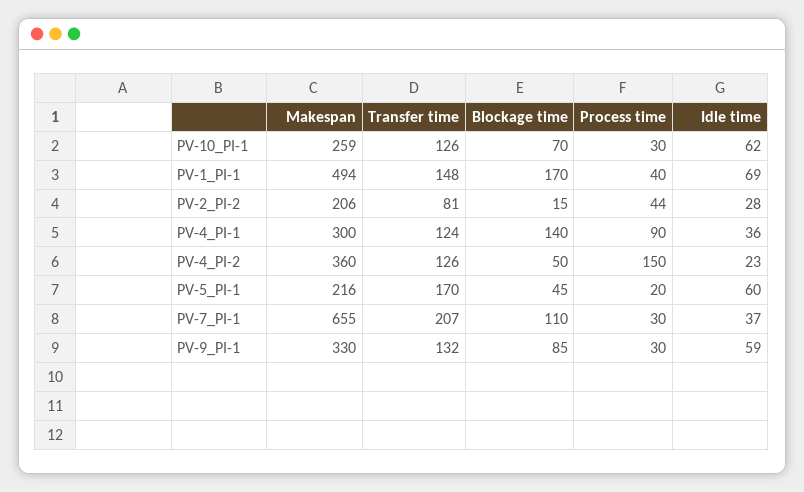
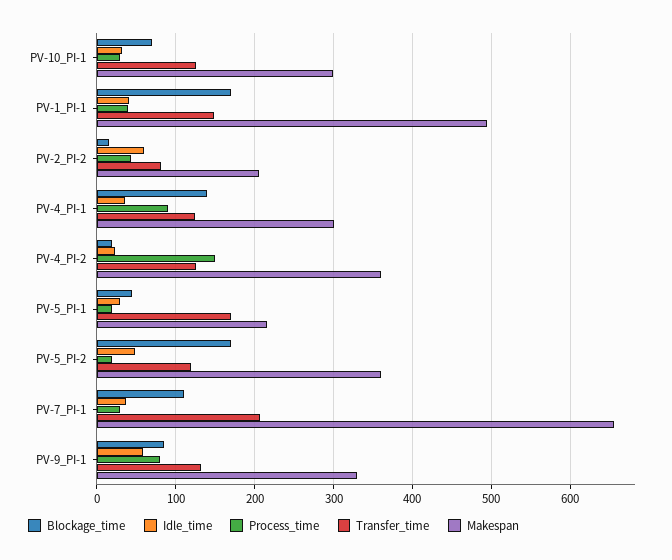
  {
    "Makespan": {
-     "PV-10_PI-1": 259,
+     "PV-10_PI-1": 300,
      "PV-1_PI-1": 494,
      "PV-2_PI-2": 206,
      "PV-4_PI-1": 300,
      "PV-4_PI-2": 360,
      "PV-5_PI-1": 216,
      "PV-7_PI-1": 655,
-     "PV-9_PI-1": 330
+     "PV-9_PI-1": 330,
+     "PV-5_PI-2": 360
    },
    "Transfer time": {
      "PV-10_PI-1": 126,
      "PV-1_PI-1": 148,
      "PV-2_PI-2": 81,
      "PV-4_PI-1": 124,
      "PV-4_PI-2": 126,
      "PV-5_PI-1": 170,
      "PV-7_PI-1": 207,
-     "PV-9_PI-1": 132
+     "PV-9_PI-1": 132,
+     "PV-5_PI-2": 120
    },
    "Blockage time": {
      "PV-10_PI-1": 70,
      "PV-1_PI-1": 170,
      "PV-2_PI-2": 15,
      "PV-4_PI-1": 140,
-     "PV-4_PI-2": 50,
+     "PV-4_PI-2": 20,
      "PV-5_PI-1": 45,
      "PV-7_PI-1": 110,
-     "PV-9_PI-1": 85
+     "PV-9_PI-1": 85,
+     "PV-5_PI-2": 170
    },
    "Process time": {
      "PV-10_PI-1": 30,
      "PV-1_PI-1": 40,
      "PV-2_PI-2": 44,
      "PV-4_PI-1": 90,
      "PV-4_PI-2": 150,
      "PV-5_PI-1": 20,
      "PV-7_PI-1": 30,
-     "PV-9_PI-1": 30
+     "PV-9_PI-1": 80,
+     "PV-5_PI-2": 20
    },
    "Idle time": {
-     "PV-10_PI-1": 62,
+     "PV-10_PI-1": 30,
-     "PV-1_PI-1": 69,
+     "PV-1_PI-1": 40,
-     "PV-2_PI-2": 28,
+     "PV-2_PI-2": 60,
      "PV-4_PI-1": 36,
      "PV-4_PI-2": 23,
-     "PV-5_PI-1": 60,
+     "PV-5_PI-1": 30,
      "PV-7_PI-1": 37,
-     "PV-9_PI-1": 59
+     "PV-9_PI-1": 59,
+     "PV-5_PI-2": 50
    }
  }

